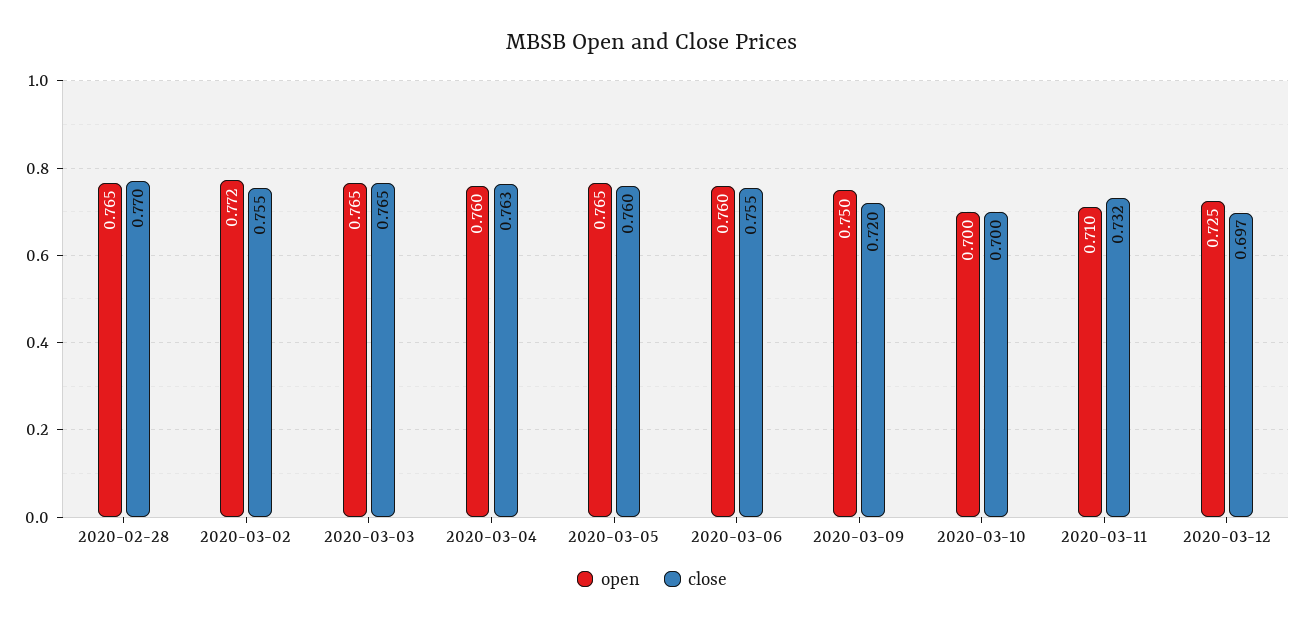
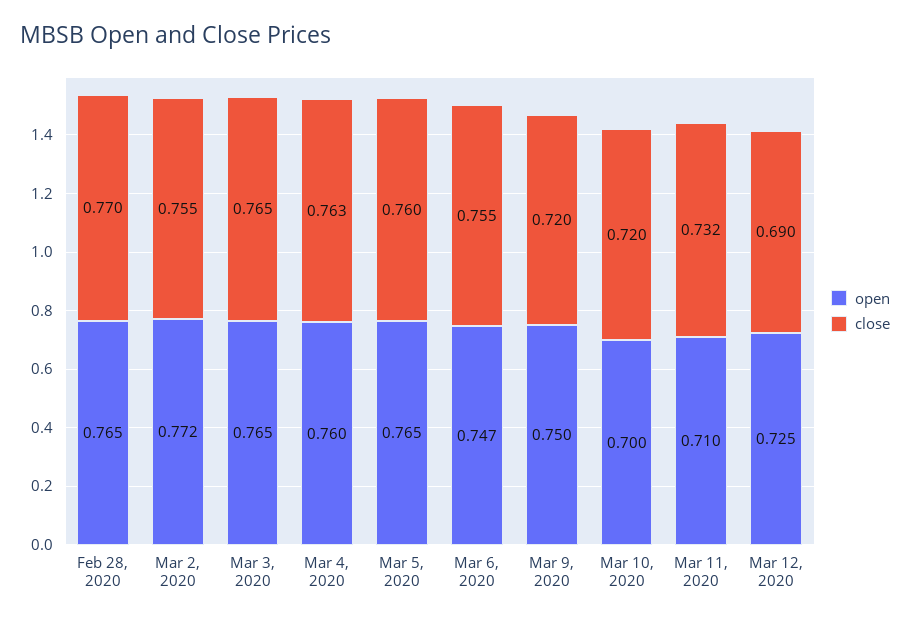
  {
    "open": {
      "2020-02-28": 0.765,
      "2020-03-02": 0.772,
      "2020-03-03": 0.765,
      "2020-03-04": 0.76,
      "2020-03-05": 0.765,
-     "2020-03-06": 0.76,
+     "2020-03-06": 0.747,
      "2020-03-09": 0.75,
      "2020-03-10": 0.7,
      "2020-03-11": 0.71,
      "2020-03-12": 0.725
    },
    "close": {
      "2020-02-28": 0.77,
      "2020-03-02": 0.755,
      "2020-03-03": 0.765,
      "2020-03-04": 0.763,
      "2020-03-05": 0.76,
      "2020-03-06": 0.755,
      "2020-03-09": 0.72,
-     "2020-03-10": 0.7,
+     "2020-03-10": 0.72,
      "2020-03-11": 0.732,
-     "2020-03-12": 0.697
+     "2020-03-12": 0.69
    }
  }

